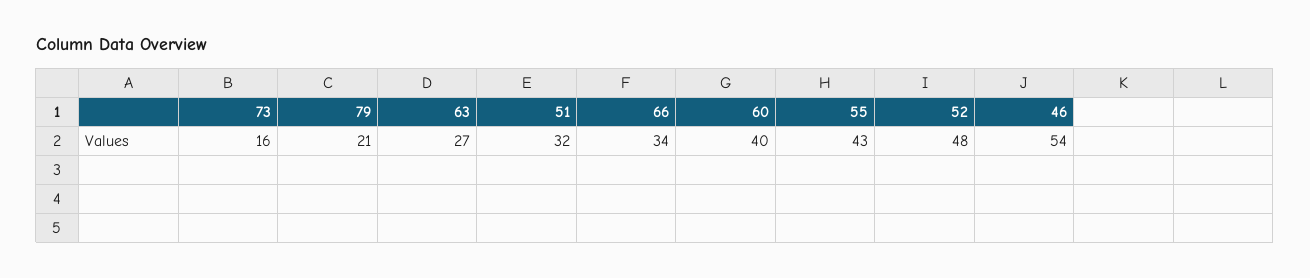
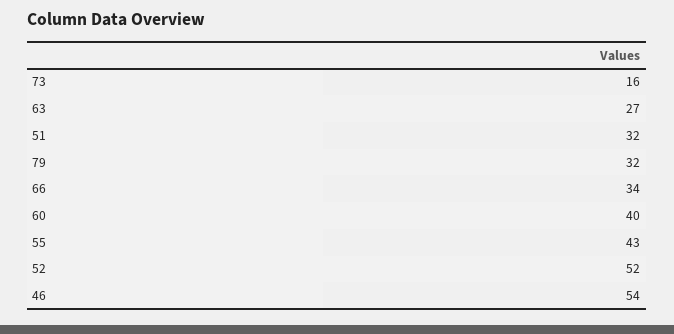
  {
    "73": 16,
-   "79": 21,
+   "79": 32,
    "63": 27,
    "51": 32,
    "66": 34,
    "60": 40,
    "55": 43,
-   "52": 48,
+   "52": 52,
    "46": 54
  }

